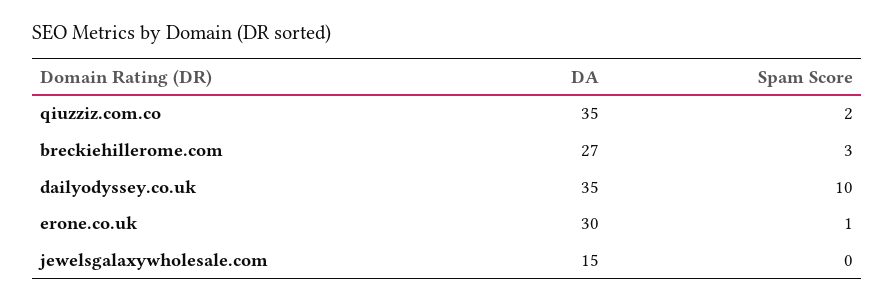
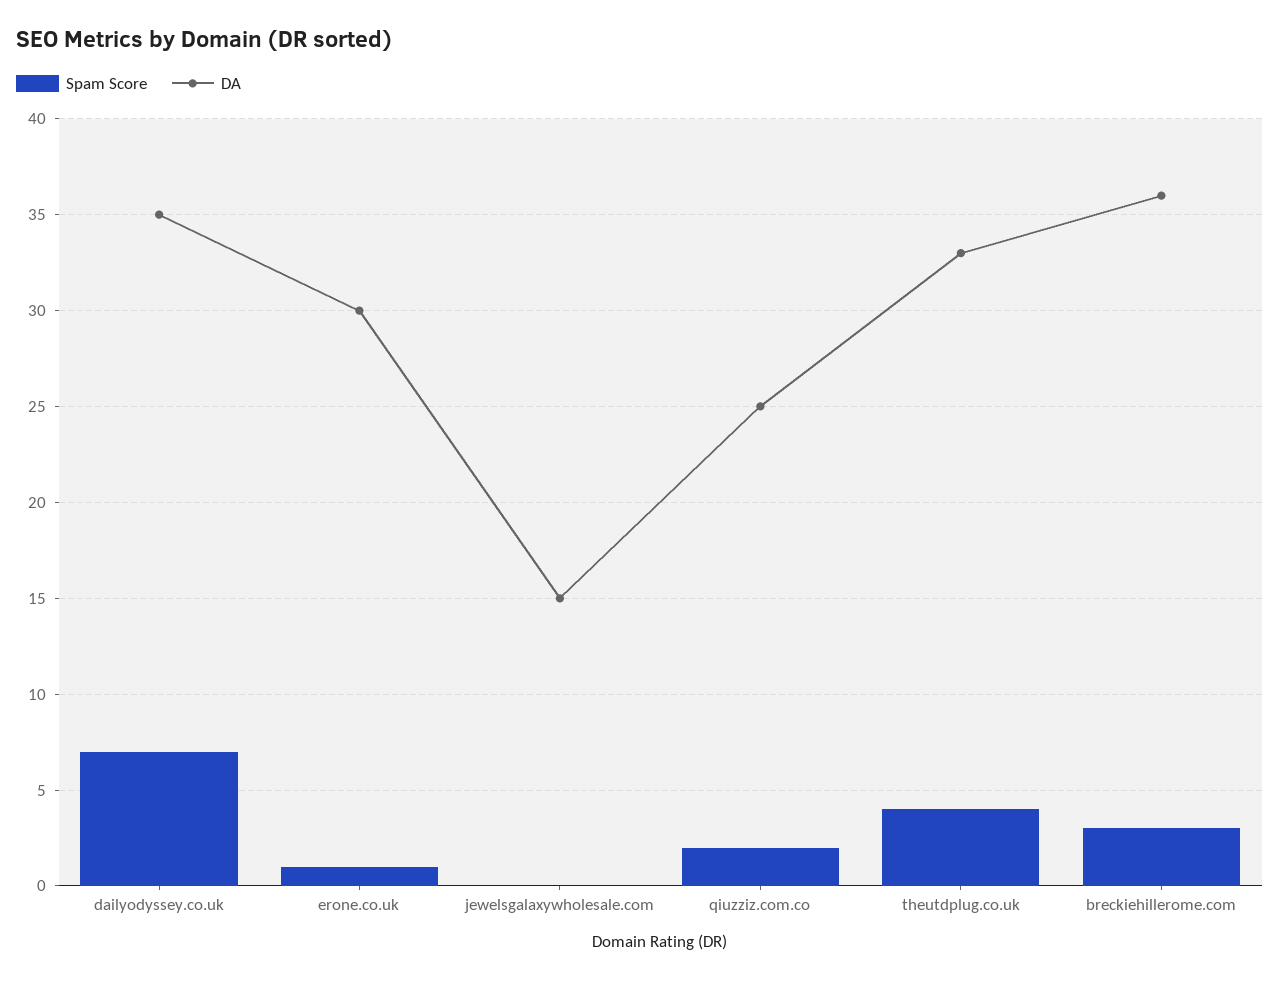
  {
    "DA": {
-     "qiuzziz.com.co": 35,
+     "qiuzziz.com.co": 25,
-     "breckiehillerome.com": 27,
+     "breckiehillerome.com": 36,
      "dailyodyssey.co.uk": 35,
      "erone.co.uk": 30,
-     "jewelsgalaxywholesale.com": 15
+     "jewelsgalaxywholesale.com": 15,
+     "theutdplug.co.uk": 33
    },
    "Spam Score": {
      "qiuzziz.com.co": 2,
      "breckiehillerome.com": 3,
-     "dailyodyssey.co.uk": 10,
+     "dailyodyssey.co.uk": 7,
      "erone.co.uk": 1,
-     "jewelsgalaxywholesale.com": 0
+     "jewelsgalaxywholesale.com": 0,
+     "theutdplug.co.uk": 4
    }
  }

